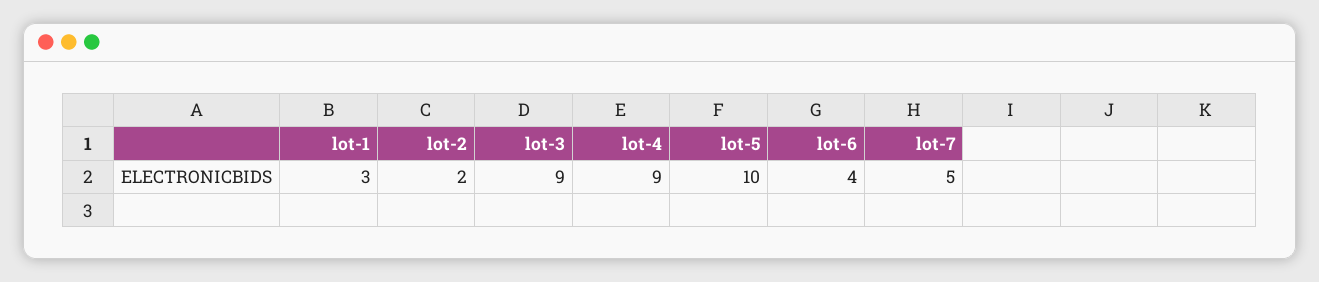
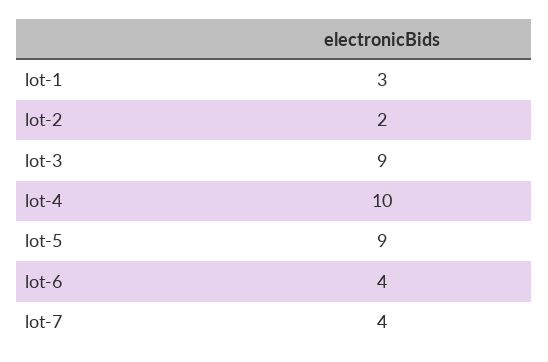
  {
    "lot-1": 3,
    "lot-2": 2,
    "lot-3": 9,
-   "lot-4": 9,
+   "lot-4": 10,
-   "lot-5": 10,
+   "lot-5": 9,
    "lot-6": 4,
-   "lot-7": 5
+   "lot-7": 4
  }

